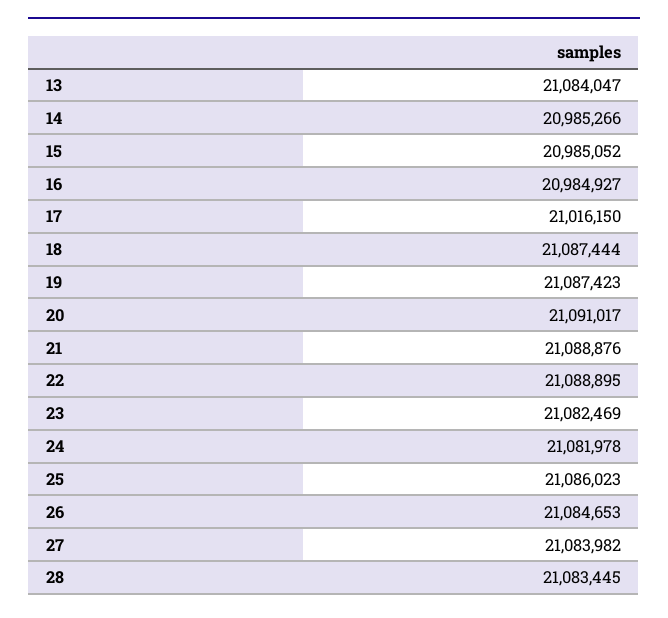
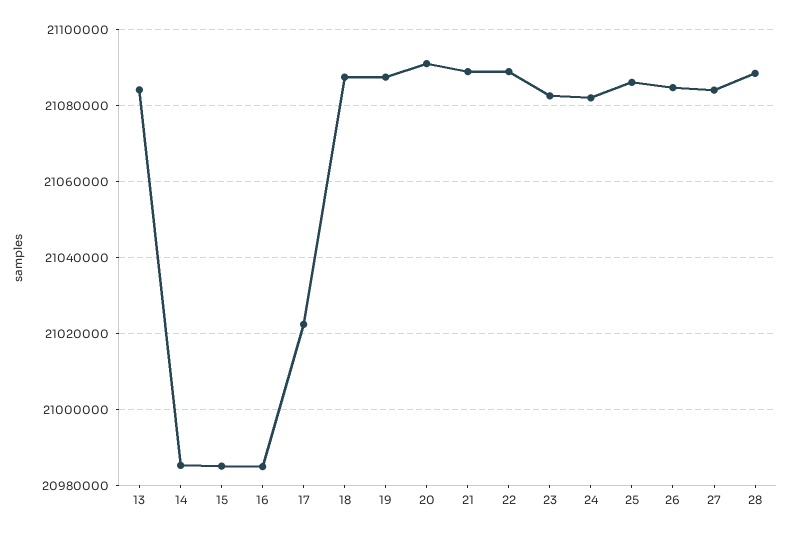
  {
    "13": 21084047,
    "14": 20985266,
    "15": 20985052,
    "16": 20984927,
-   "17": 21016150,
+   "17": 21022000,
    "18": 21087444,
    "19": 21087423,
    "20": 21091017,
    "21": 21088876,
    "22": 21088895,
    "23": 21082469,
    "24": 21081978,
    "25": 21086023,
    "26": 21084653,
    "27": 21083982,
-   "28": 21083445
+   "28": 21088000
  }

